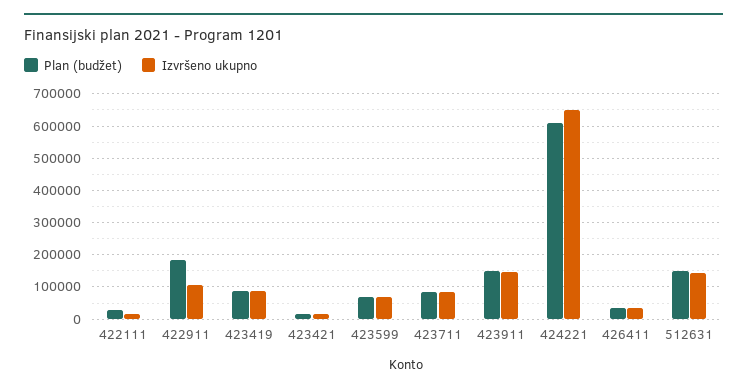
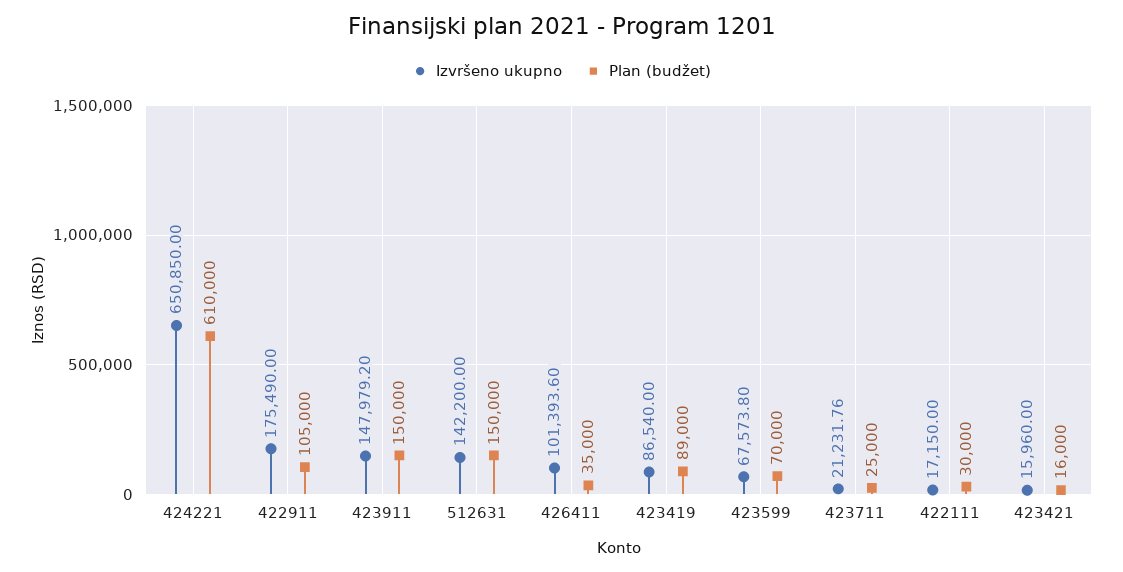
  {
    "Plan (budžet)": {
      "422111": 30000,
-     "422911": 180000,
+     "422911": 105000,
      "423419": 89000,
      "423421": 16000,
      "423599": 70000,
-     "423711": 80000,
+     "423711": 25000,
      "423911": 150000,
      "424221": 610000,
      "426411": 35000,
      "512631": 150000
    },
    "Izvršeno ukupno": {
      "422111": 17150,
-     "422911": 100000,
+     "422911": 175490,
      "423419": 86540,
      "423421": 15960,
      "423599": 67573.8,
-     "423711": 80000,
+     "423711": 21231.76,
      "423911": 147979.2,
      "424221": 650850,
-     "426411": 40000,
+     "426411": 101393.6,
      "512631": 142200
    }
  }

